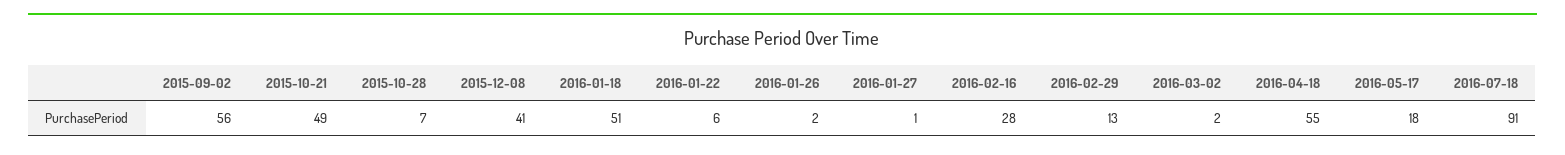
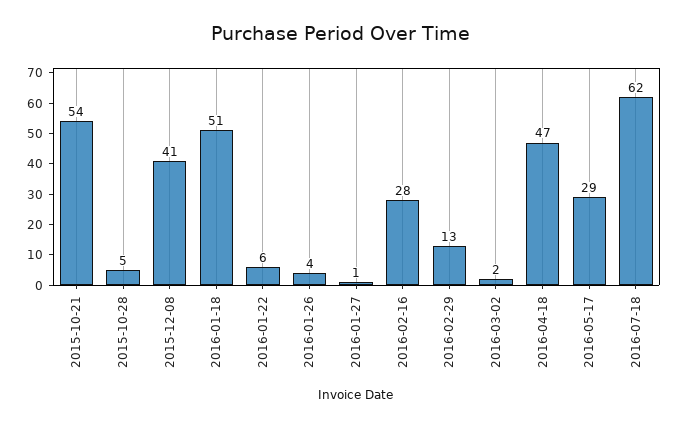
  {
-   "2015-09-02": 56,
-   "2015-10-21": 49,
+   "2015-10-21": 54,
-   "2015-10-28": 7,
+   "2015-10-28": 5,
    "2015-12-08": 41,
    "2016-01-18": 51,
    "2016-01-22": 6,
-   "2016-01-26": 2,
+   "2016-01-26": 4,
    "2016-01-27": 1,
    "2016-02-16": 28,
    "2016-02-29": 13,
    "2016-03-02": 2,
-   "2016-04-18": 55,
+   "2016-04-18": 47,
-   "2016-05-17": 18,
+   "2016-05-17": 29,
-   "2016-07-18": 91
+   "2016-07-18": 62
  }

